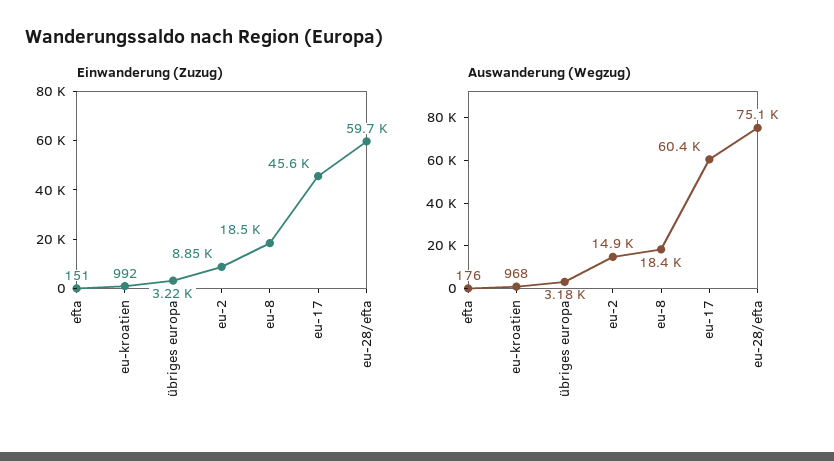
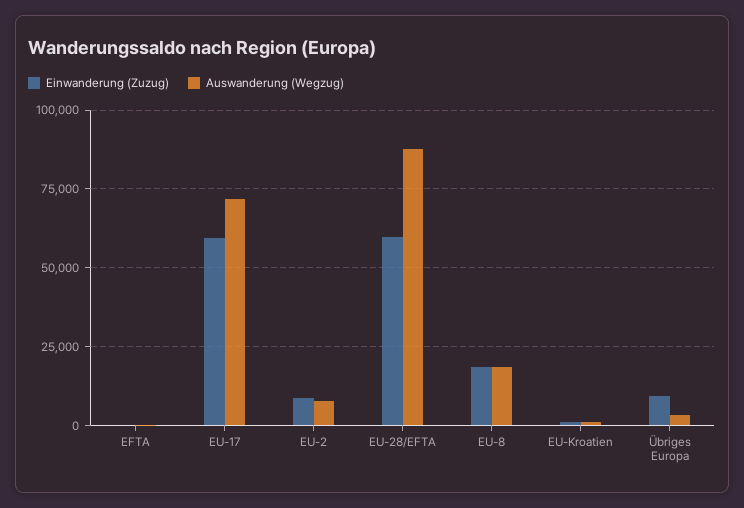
  {
    "Einwanderung (Zuzug)": {
      "efta": 151,
      "eu-kroatien": 992,
-     "übriges europa": 3220,
+     "übriges europa": 10000,
      "eu-2": 8850,
      "eu-8": 18500,
-     "eu-17": 45600,
+     "eu-17": 60000,
      "eu-28/efta": 59700
    },
    "Auswanderung (Wegzug)": {
      "efta": 176,
      "eu-kroatien": 968,
      "übriges europa": 3180,
-     "eu-2": 14900,
+     "eu-2": 7500,
      "eu-8": 18400,
-     "eu-17": 60400,
+     "eu-17": 72500,
-     "eu-28/efta": 75100
+     "eu-28/efta": 87500
    }
  }

